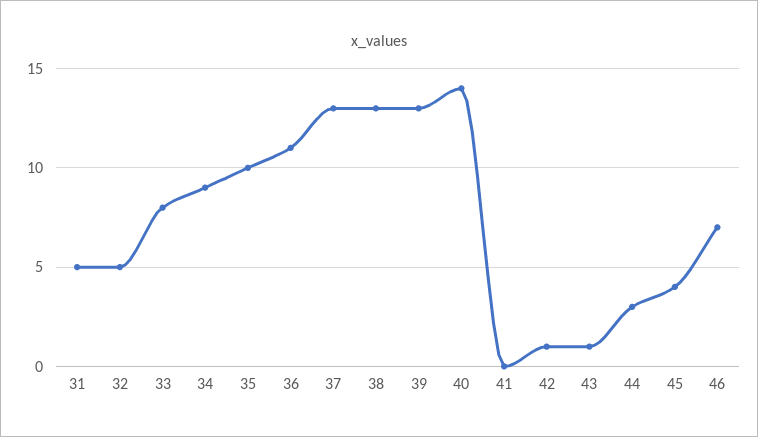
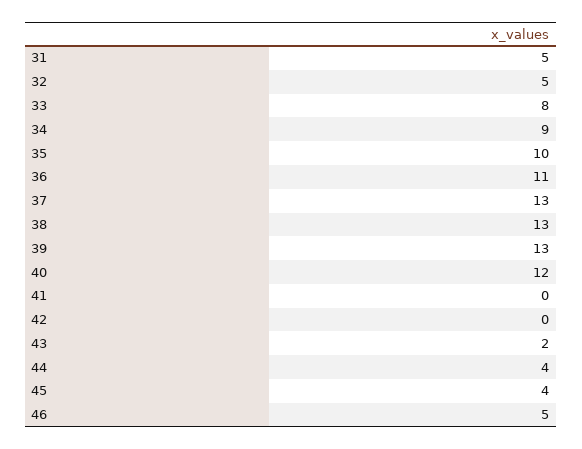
  {
    "31": 5,
    "32": 5,
    "33": 8,
    "34": 9,
    "35": 10,
    "36": 11,
    "37": 13,
    "38": 13,
    "39": 13,
-   "40": 14,
+   "40": 12,
    "41": 0,
-   "42": 1,
+   "42": 0,
-   "43": 1,
+   "43": 2,
-   "44": 3,
+   "44": 4,
    "45": 4,
-   "46": 7
+   "46": 5
  }

